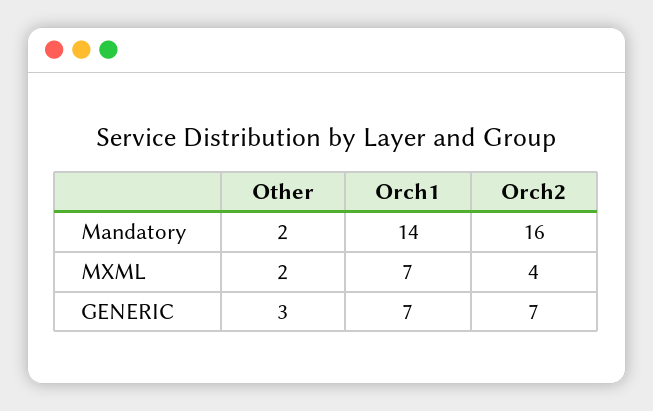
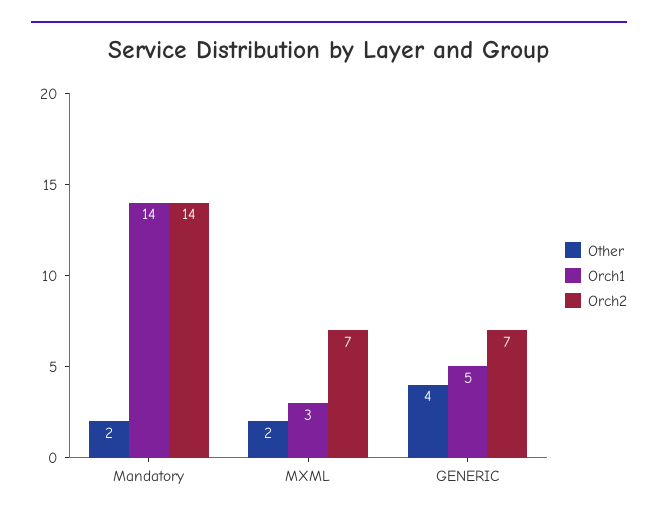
  {
    "Other": {
      "Mandatory": 2,
      "MXML": 2,
-     "GENERIC": 3
+     "GENERIC": 4
    },
    "Orch1": {
      "Mandatory": 14,
-     "MXML": 7,
+     "MXML": 3,
-     "GENERIC": 7
+     "GENERIC": 5
    },
    "Orch2": {
-     "Mandatory": 16,
+     "Mandatory": 14,
-     "MXML": 4,
+     "MXML": 7,
      "GENERIC": 7
    }
  }

